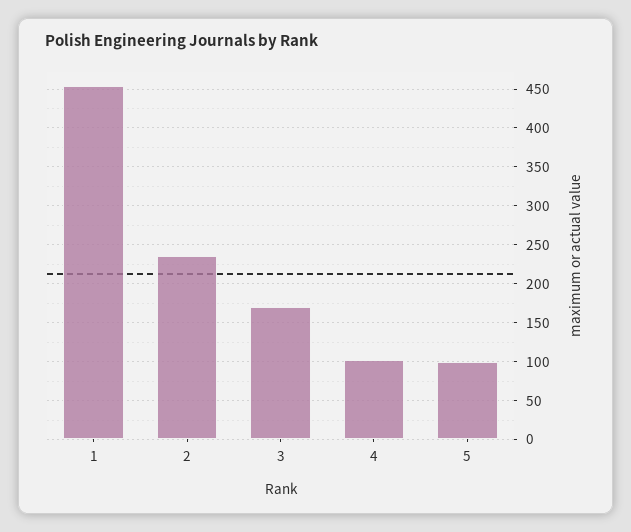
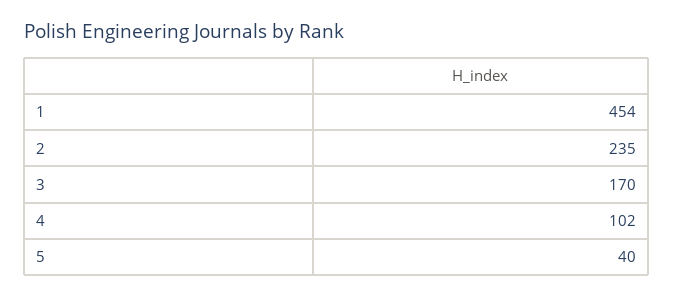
  {
    "1": 454,
    "2": 235,
    "3": 170,
    "4": 102,
-   "5": 100
+   "5": 40
  }

